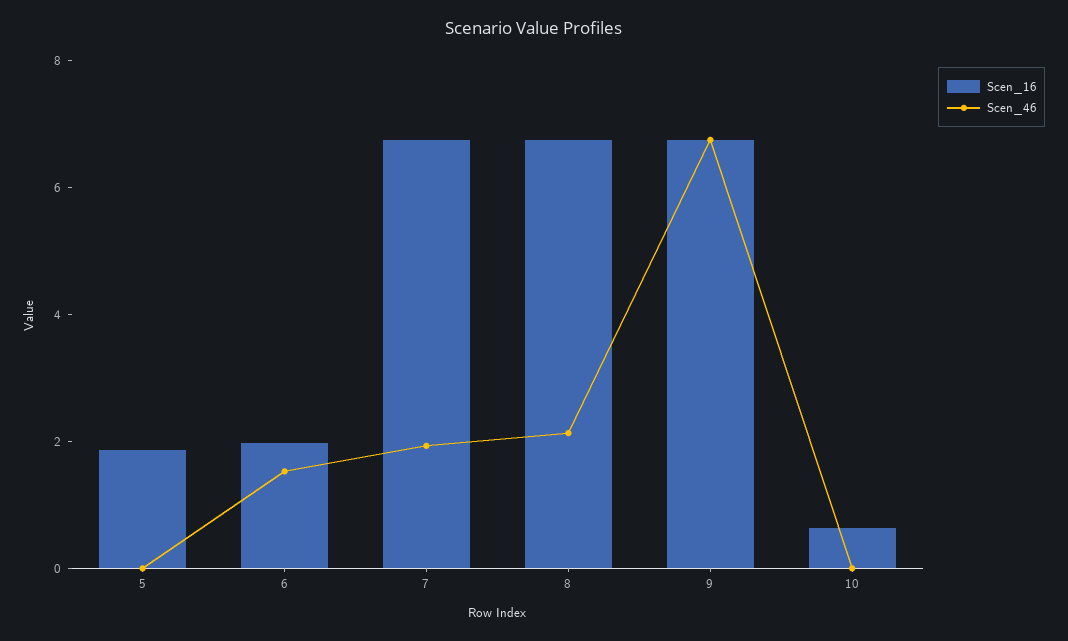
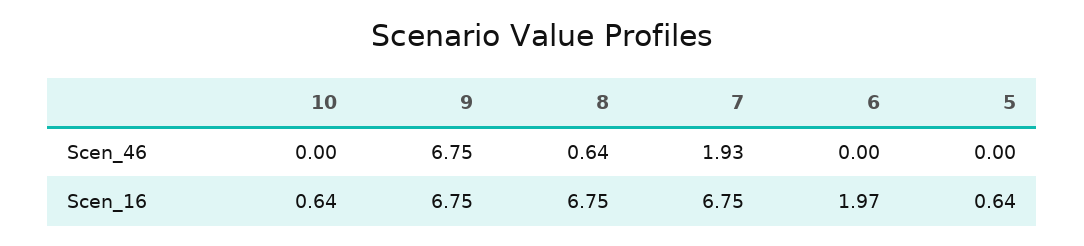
  {
    "Scen_16": {
-     "5": 2,
+     "5": 0.64,
      "6": 1.97,
      "7": 6.75,
      "8": 6.75,
      "9": 6.75,
      "10": 0.64
    },
    "Scen_46": {
      "5": 0,
-     "6": 1.5,
+     "6": 0,
      "7": 1.93,
-     "8": 2,
+     "8": 0.64,
      "9": 6.75,
      "10": 0
    }
  }

